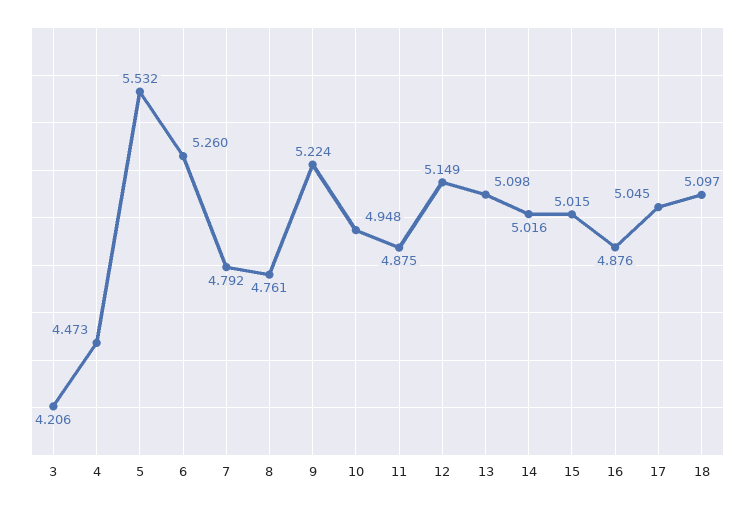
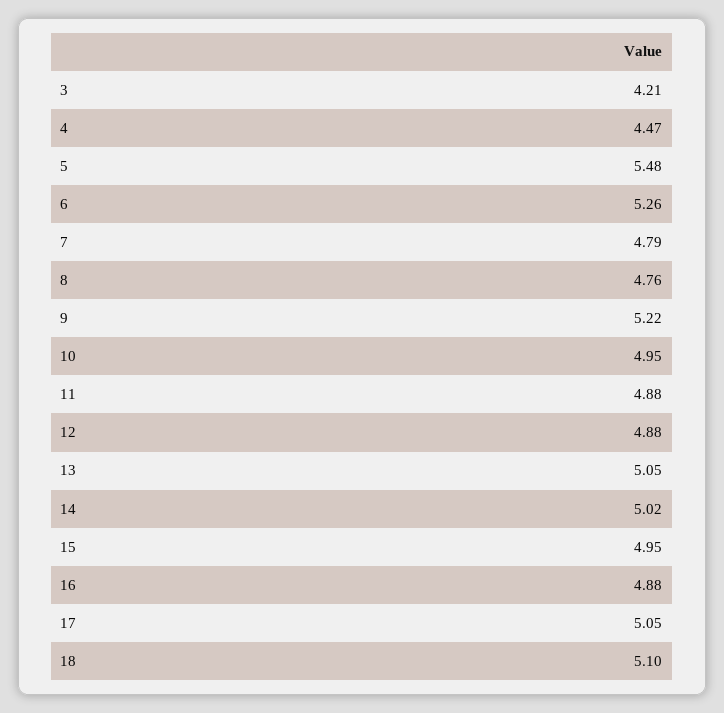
  {
    "3": 4.206,
    "4": 4.473,
-   "5": 5.532,
+   "5": 5.48,
    "6": 5.26,
    "7": 4.792,
    "8": 4.761,
    "9": 5.224,
    "10": 4.948,
    "11": 4.875,
-   "12": 5.149,
+   "12": 4.88,
-   "13": 5.098,
+   "13": 5.05,
    "14": 5.016,
-   "15": 5.015,
+   "15": 4.95,
    "16": 4.876,
    "17": 5.045,
    "18": 5.097
  }

